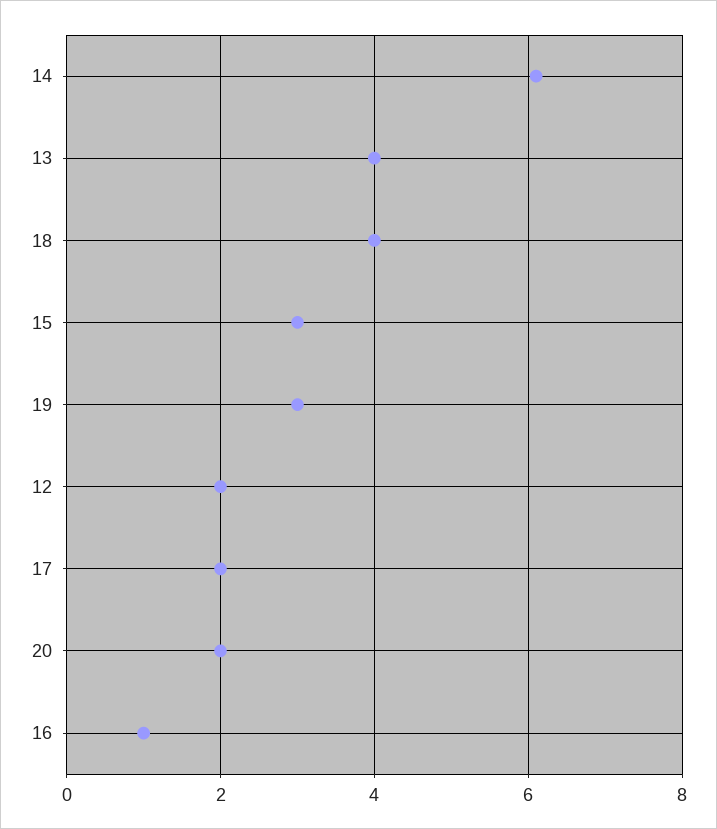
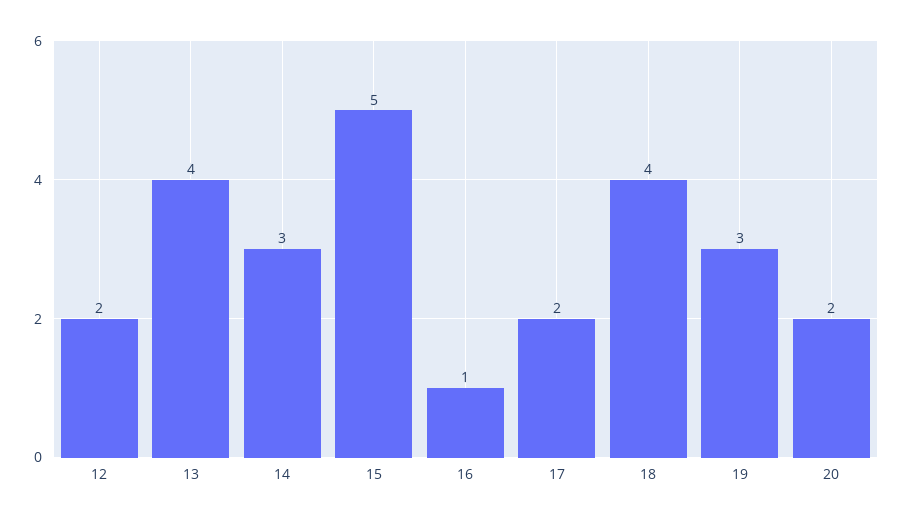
  {
-   "14": 6,
+   "14": 3,
    "13": 4,
    "18": 4,
-   "15": 3,
+   "15": 5,
    "19": 3,
    "12": 2,
    "17": 2,
    "20": 2,
    "16": 1
  }

